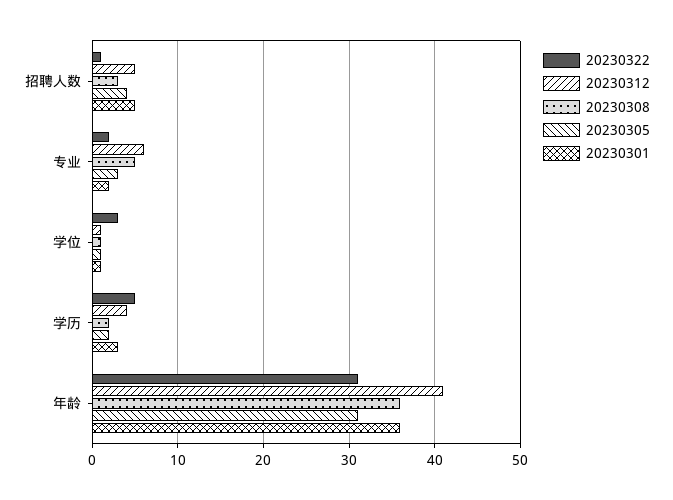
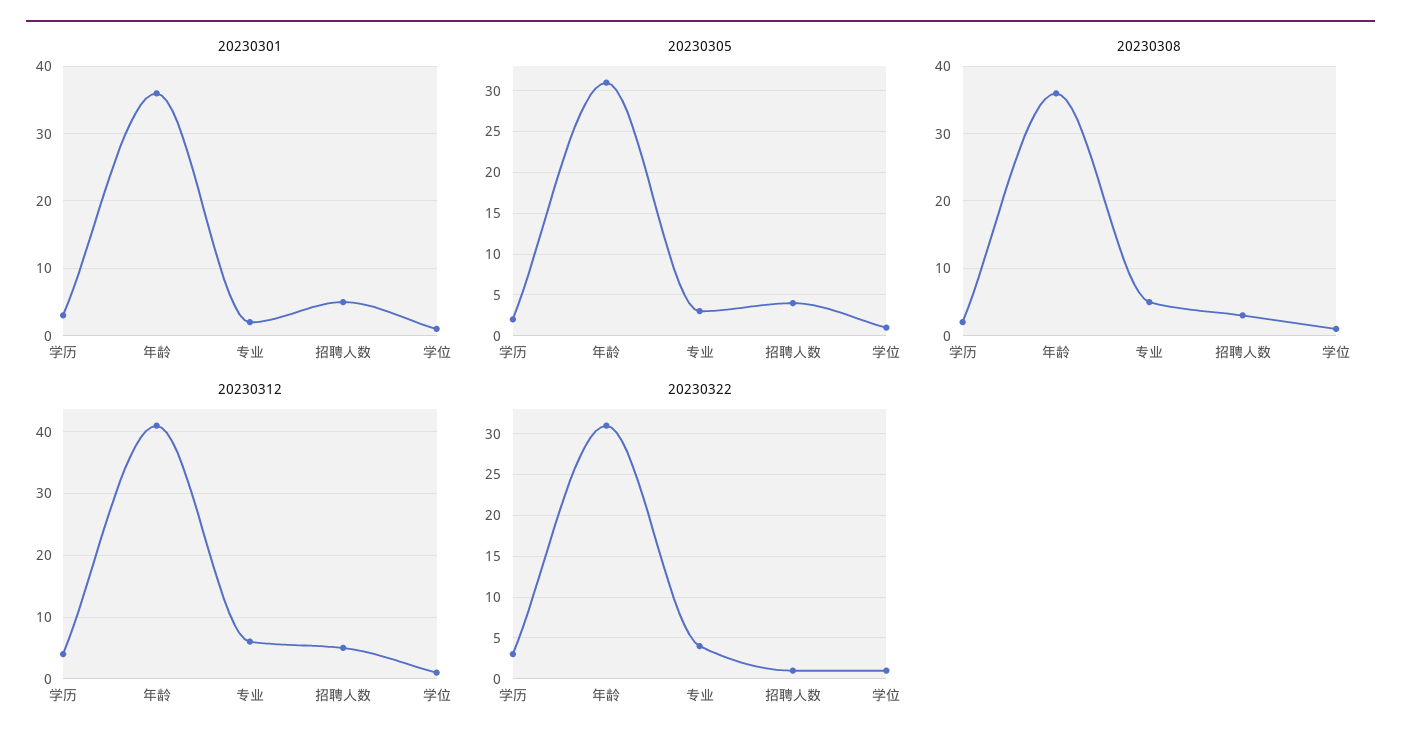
  {
    "20230322": {
      "招聘人数": 1,
-     "专业": 2,
+     "专业": 4,
-     "学位": 3,
+     "学位": 1,
-     "学历": 5,
+     "学历": 3,
      "年龄": 31
    },
    "20230312": {
      "招聘人数": 5,
      "专业": 6,
      "学位": 1,
      "学历": 4,
      "年龄": 41
    },
    "20230308": {
      "招聘人数": 3,
      "专业": 5,
      "学位": 1,
      "学历": 2,
      "年龄": 36
    },
    "20230305": {
      "招聘人数": 4,
      "专业": 3,
      "学位": 1,
      "学历": 2,
      "年龄": 31
    },
    "20230301": {
      "招聘人数": 5,
      "专业": 2,
      "学位": 1,
      "学历": 3,
      "年龄": 36
    }
  }

